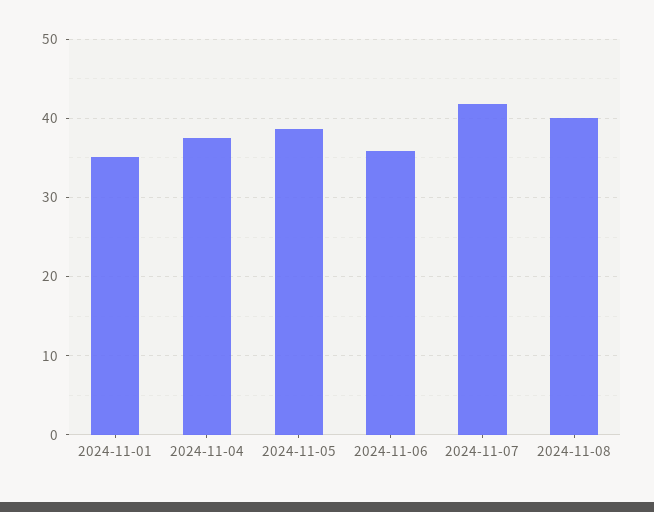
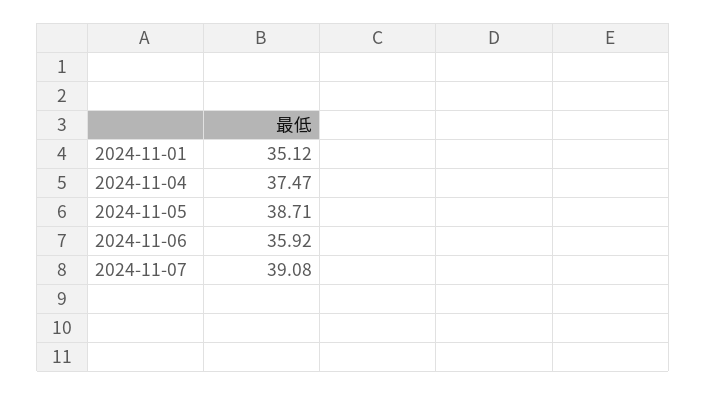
  {
    "2024-11-01": 35.12,
    "2024-11-04": 37.47,
    "2024-11-05": 38.71,
    "2024-11-06": 35.92,
-   "2024-11-07": 42,
+   "2024-11-07": 39.08
-   "2024-11-08": 40
  }

